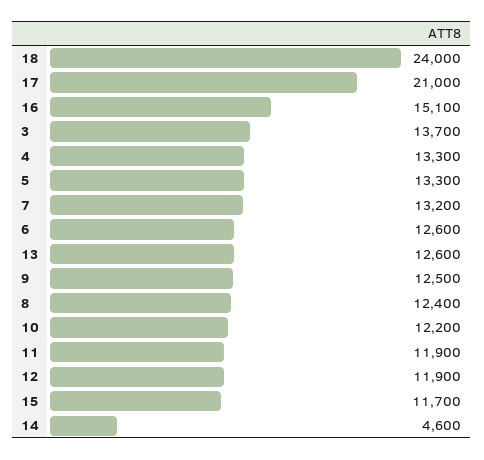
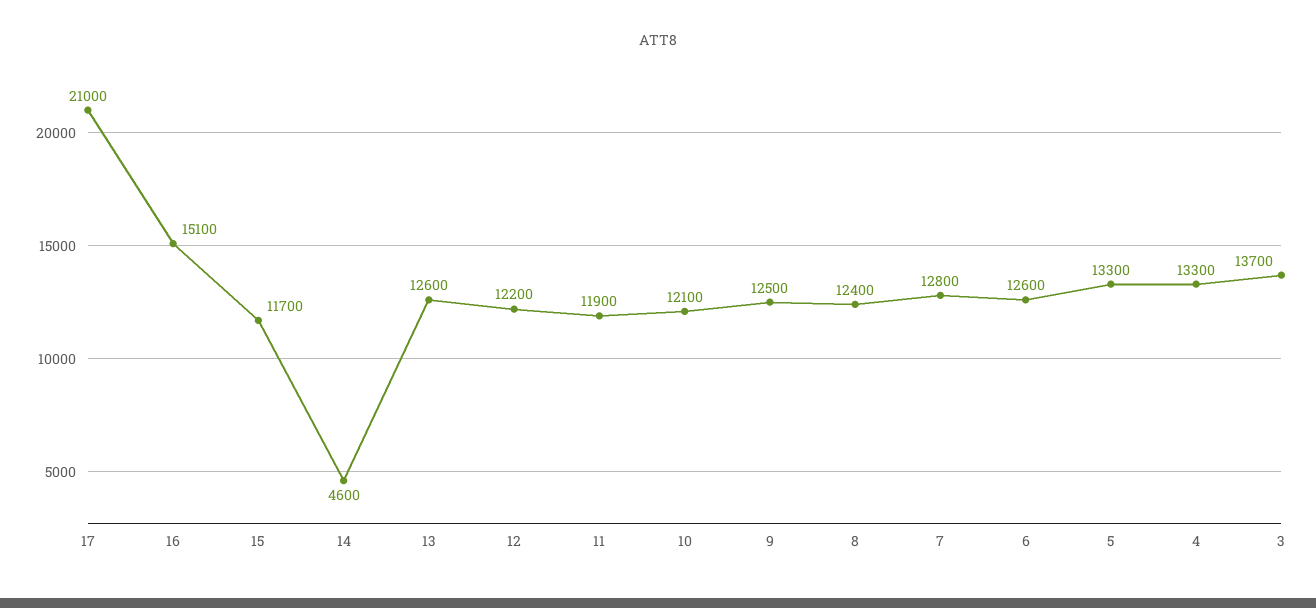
  {
-   "18": 24000,
    "17": 21000,
    "16": 15100,
    "3": 13700,
    "4": 13300,
    "5": 13300,
-   "7": 13200,
+   "7": 12800,
    "6": 12600,
    "13": 12600,
    "9": 12500,
    "8": 12400,
-   "10": 12200,
+   "10": 12100,
    "11": 11900,
-   "12": 11900,
+   "12": 12200,
    "15": 11700,
    "14": 4600
  }

